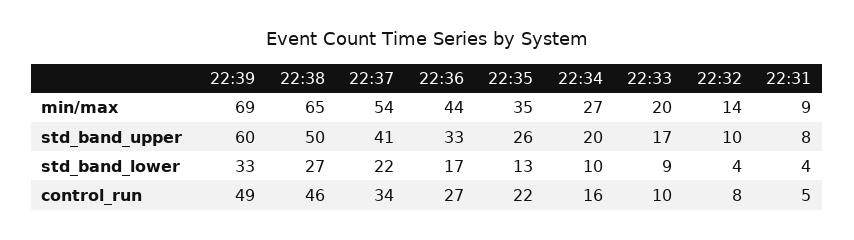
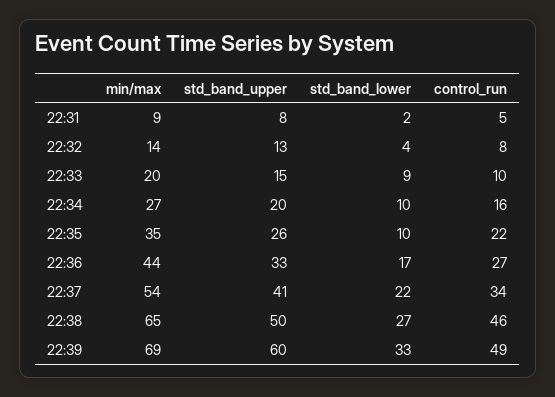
  {
    "22:39": {
      "min/max": 69,
      "std_band_upper": 60,
      "std_band_lower": 33,
      "control_run": 49
    },
    "22:38": {
      "min/max": 65,
      "std_band_upper": 50,
      "std_band_lower": 27,
      "control_run": 46
    },
    "22:37": {
      "min/max": 54,
      "std_band_upper": 41,
      "std_band_lower": 22,
      "control_run": 34
    },
    "22:36": {
      "min/max": 44,
      "std_band_upper": 33,
      "std_band_lower": 17,
      "control_run": 27
    },
    "22:35": {
      "min/max": 35,
      "std_band_upper": 26,
-     "std_band_lower": 13,
+     "std_band_lower": 10,
      "control_run": 22
    },
    "22:34": {
      "min/max": 27,
      "std_band_upper": 20,
      "std_band_lower": 10,
      "control_run": 16
    },
    "22:33": {
      "min/max": 20,
-     "std_band_upper": 17,
+     "std_band_upper": 15,
      "std_band_lower": 9,
      "control_run": 10
    },
    "22:32": {
      "min/max": 14,
-     "std_band_upper": 10,
+     "std_band_upper": 13,
      "std_band_lower": 4,
      "control_run": 8
    },
    "22:31": {
      "min/max": 9,
      "std_band_upper": 8,
-     "std_band_lower": 4,
+     "std_band_lower": 2,
      "control_run": 5
    }
  }

